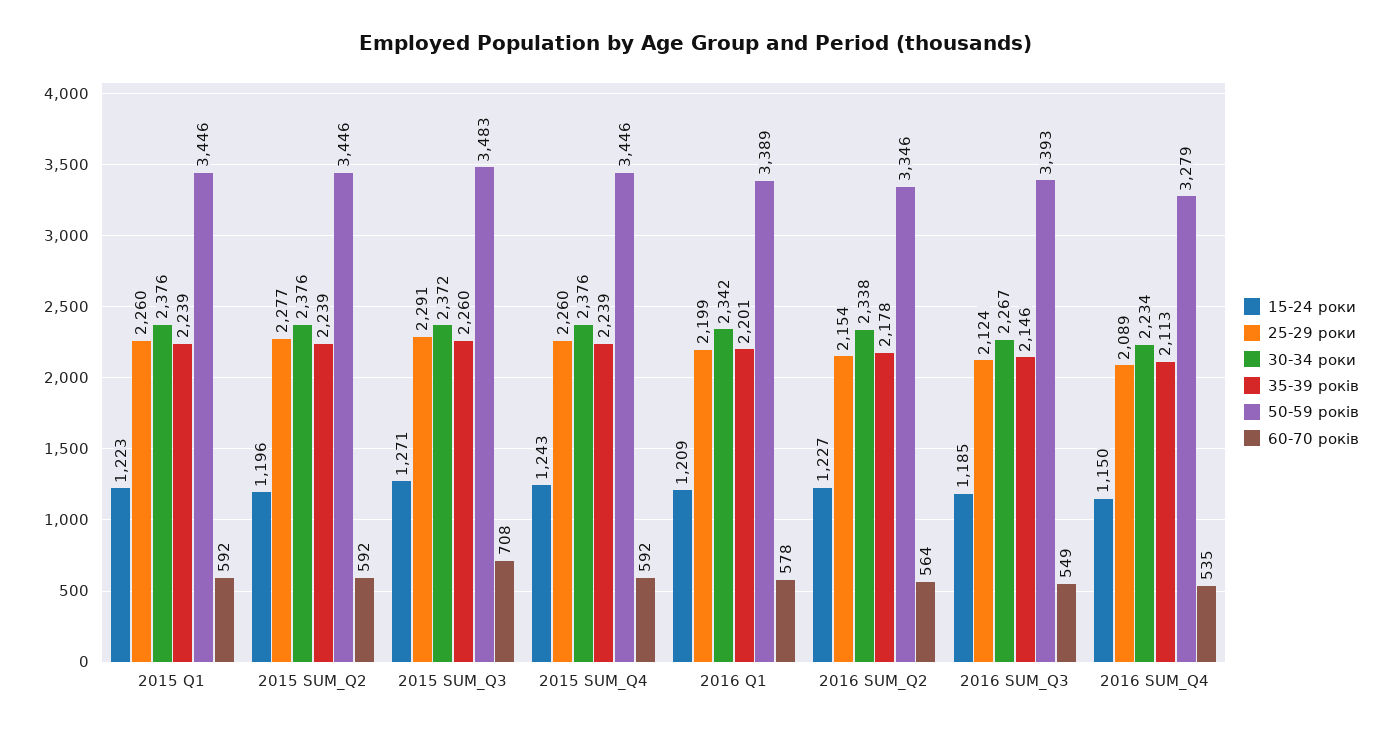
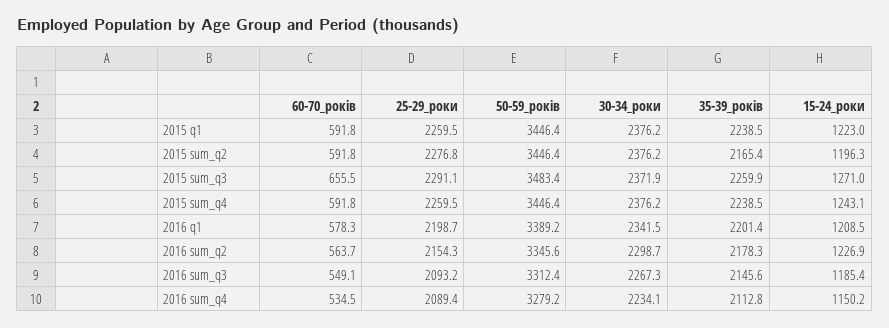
  {
    "15-24 роки": {
      "2015 Q1": 1223,
      "2015 SUM_Q2": 1196.3,
      "2015 SUM_Q3": 1271,
      "2015 SUM_Q4": 1243.1,
      "2016 Q1": 1208.5,
      "2016 SUM_Q2": 1226.9,
      "2016 SUM_Q3": 1185.4,
      "2016 SUM_Q4": 1150.2
    },
    "25-29 роки": {
      "2015 Q1": 2259.5,
      "2015 SUM_Q2": 2276.8,
      "2015 SUM_Q3": 2291.1,
      "2015 SUM_Q4": 2259.5,
      "2016 Q1": 2198.7,
      "2016 SUM_Q2": 2154.3,
-     "2016 SUM_Q3": 2124,
+     "2016 SUM_Q3": 2093.2,
      "2016 SUM_Q4": 2089.4
    },
    "30-34 роки": {
      "2015 Q1": 2376.2,
      "2015 SUM_Q2": 2376.2,
      "2015 SUM_Q3": 2371.9,
      "2015 SUM_Q4": 2376.2,
      "2016 Q1": 2341.5,
-     "2016 SUM_Q2": 2338,
+     "2016 SUM_Q2": 2298.7,
      "2016 SUM_Q3": 2267.3,
      "2016 SUM_Q4": 2234.1
    },
    "35-39 років": {
      "2015 Q1": 2238.5,
-     "2015 SUM_Q2": 2239,
+     "2015 SUM_Q2": 2165.4,
      "2015 SUM_Q3": 2259.9,
      "2015 SUM_Q4": 2238.5,
      "2016 Q1": 2201.4,
      "2016 SUM_Q2": 2178.3,
      "2016 SUM_Q3": 2145.6,
      "2016 SUM_Q4": 2112.8
    },
    "50-59 років": {
      "2015 Q1": 3446.4,
      "2015 SUM_Q2": 3446.4,
      "2015 SUM_Q3": 3483.4,
      "2015 SUM_Q4": 3446.4,
      "2016 Q1": 3389.2,
      "2016 SUM_Q2": 3345.6,
-     "2016 SUM_Q3": 3393,
+     "2016 SUM_Q3": 3312.4,
      "2016 SUM_Q4": 3279.2
    },
    "60-70 років": {
      "2015 Q1": 591.8,
      "2015 SUM_Q2": 591.8,
-     "2015 SUM_Q3": 708,
+     "2015 SUM_Q3": 655.5,
      "2015 SUM_Q4": 591.8,
      "2016 Q1": 578.3,
      "2016 SUM_Q2": 563.7,
      "2016 SUM_Q3": 549.1,
      "2016 SUM_Q4": 534.5
    }
  }

